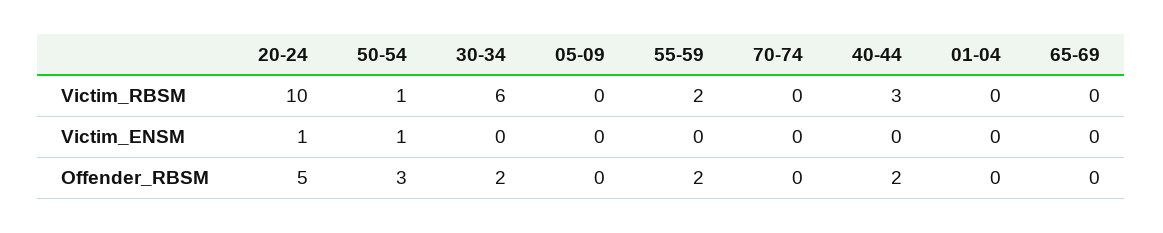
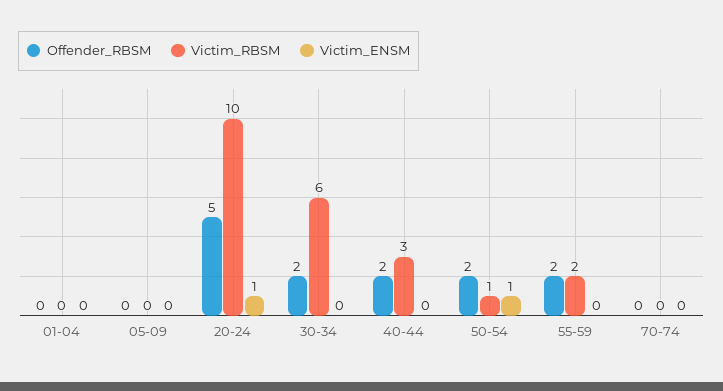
  {
    "Victim_RBSM": {
      "20-24": 10,
      "50-54": 1,
      "30-34": 6,
      "05-09": 0,
      "55-59": 2,
      "70-74": 0,
      "40-44": 3,
-     "01-04": 0,
+     "01-04": 0
-     "65-69": 0
    },
    "Victim_ENSM": {
      "20-24": 1,
      "50-54": 1,
      "30-34": 0,
      "05-09": 0,
      "55-59": 0,
      "70-74": 0,
      "40-44": 0,
-     "01-04": 0,
+     "01-04": 0
-     "65-69": 0
    },
    "Offender_RBSM": {
      "20-24": 5,
-     "50-54": 3,
+     "50-54": 2,
      "30-34": 2,
      "05-09": 0,
      "55-59": 2,
      "70-74": 0,
      "40-44": 2,
-     "01-04": 0,
+     "01-04": 0
-     "65-69": 0
    }
  }

